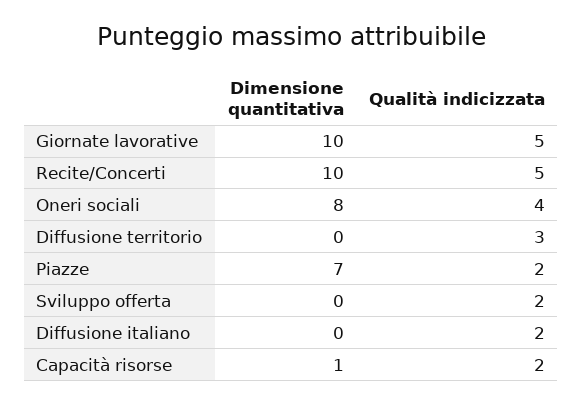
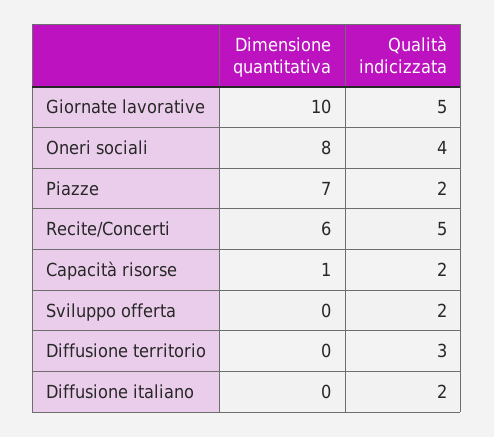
  {
    "Dimensione quantitativa": {
      "Giornate lavorative": 10,
-     "Recite/Concerti": 10,
+     "Recite/Concerti": 6,
      "Oneri sociali": 8,
      "Diffusione territorio": 0,
      "Piazze": 7,
      "Sviluppo offerta": 0,
      "Diffusione italiano": 0,
      "Capacità risorse": 1
    },
    "Qualità indicizzata": {
      "Giornate lavorative": 5,
      "Recite/Concerti": 5,
      "Oneri sociali": 4,
      "Diffusione territorio": 3,
      "Piazze": 2,
      "Sviluppo offerta": 2,
      "Diffusione italiano": 2,
      "Capacità risorse": 2
    }
  }

